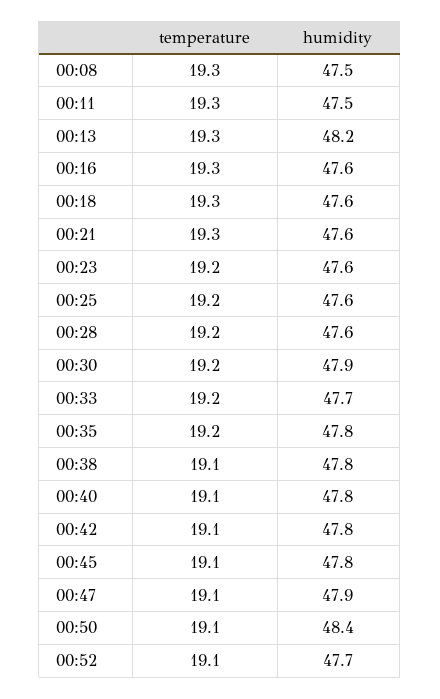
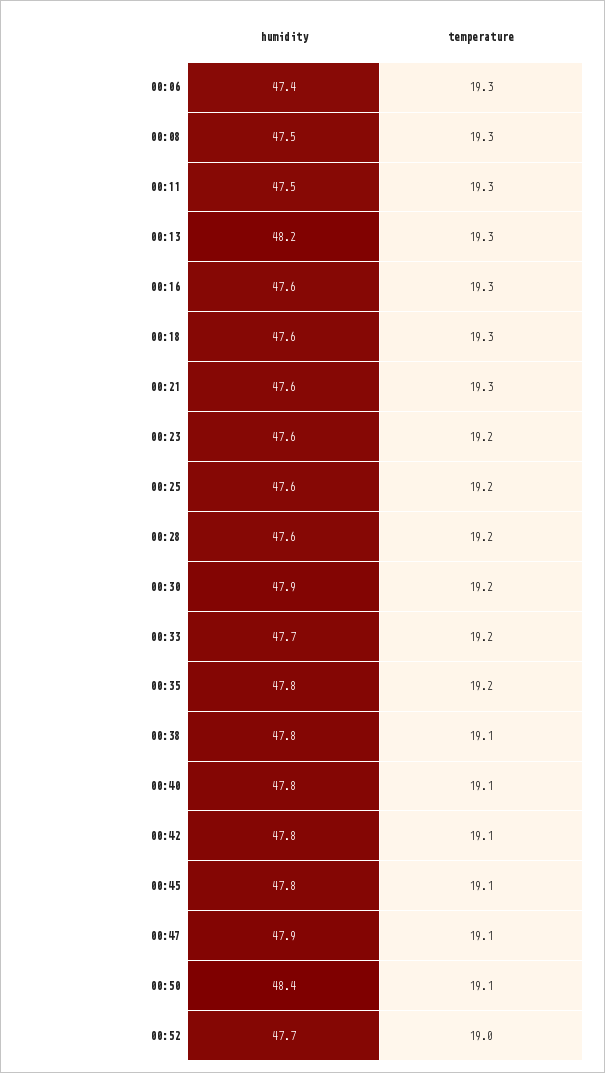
  {
    "temperature": {
      "00:08": 19.3,
      "00:11": 19.3,
      "00:13": 19.3,
      "00:16": 19.3,
      "00:18": 19.3,
      "00:21": 19.3,
      "00:23": 19.2,
      "00:25": 19.2,
      "00:28": 19.2,
      "00:30": 19.2,
      "00:33": 19.2,
      "00:35": 19.2,
      "00:38": 19.1,
      "00:40": 19.1,
      "00:42": 19.1,
      "00:45": 19.1,
      "00:47": 19.1,
      "00:50": 19.1,
-     "00:52": 19.1
+     "00:52": 19,
+     "00:06": 19.3
    },
    "humidity": {
      "00:08": 47.5,
      "00:11": 47.5,
      "00:13": 48.2,
      "00:16": 47.6,
      "00:18": 47.6,
      "00:21": 47.6,
      "00:23": 47.6,
      "00:25": 47.6,
      "00:28": 47.6,
      "00:30": 47.9,
      "00:33": 47.7,
      "00:35": 47.8,
      "00:38": 47.8,
      "00:40": 47.8,
      "00:42": 47.8,
      "00:45": 47.8,
      "00:47": 47.9,
      "00:50": 48.4,
-     "00:52": 47.7
+     "00:52": 47.7,
+     "00:06": 47.4
    }
  }

